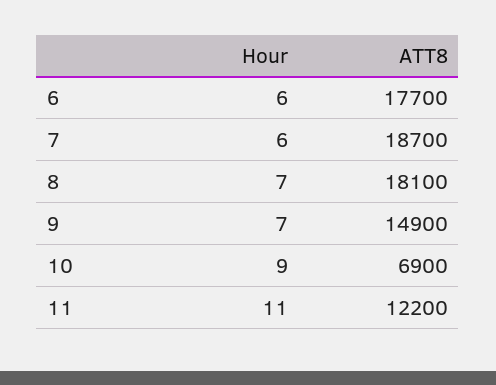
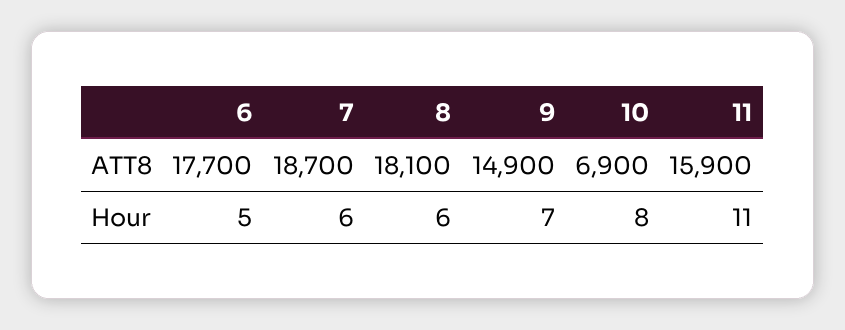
  {
    "Hour": {
-     "6": 6,
+     "6": 5,
      "7": 6,
-     "8": 7,
+     "8": 6,
      "9": 7,
-     "10": 9,
+     "10": 8,
      "11": 11
    },
    "ATT8": {
      "6": 17700,
      "7": 18700,
      "8": 18100,
      "9": 14900,
      "10": 6900,
-     "11": 12200
+     "11": 15900
    }
  }

